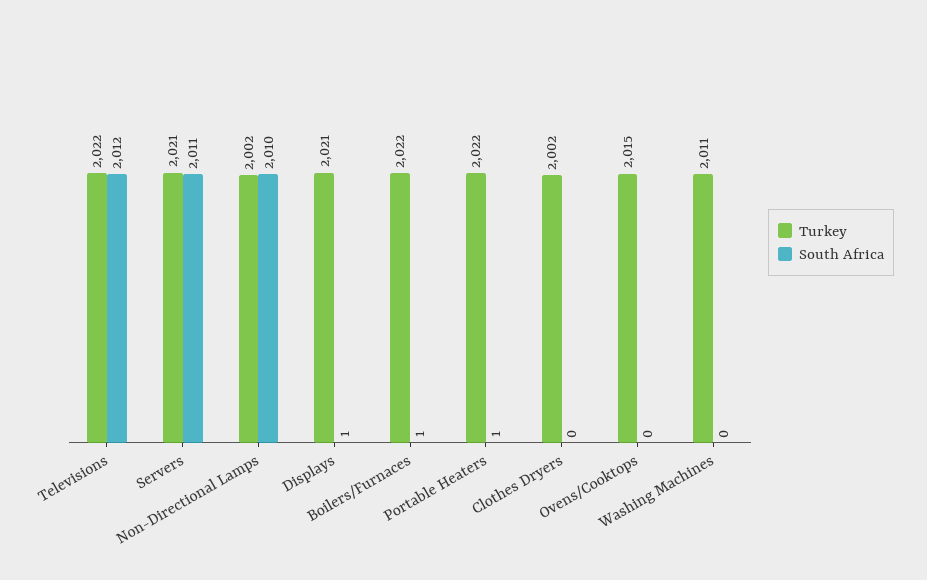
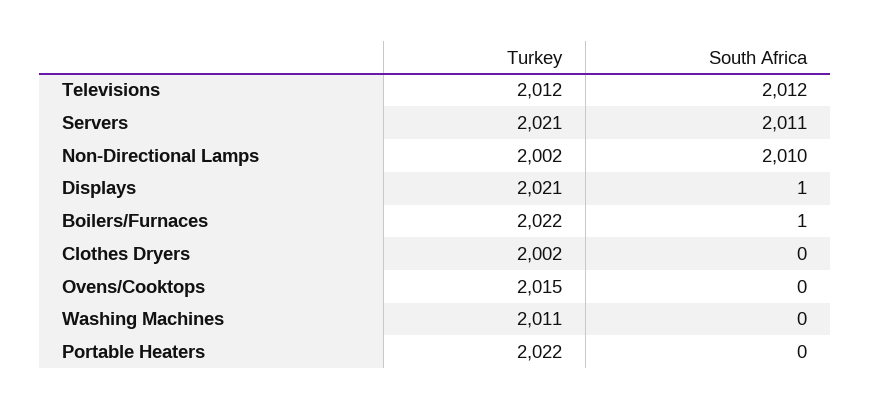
  {
    "Turkey": {
-     "Televisions": 2022,
+     "Televisions": 2012,
      "Servers": 2021,
      "Non-Directional Lamps": 2002,
      "Displays": 2021,
      "Boilers/Furnaces": 2022,
      "Portable Heaters": 2022,
      "Clothes Dryers": 2002,
      "Ovens/Cooktops": 2015,
      "Washing Machines": 2011
    },
    "South Africa": {
      "Televisions": 2012,
      "Servers": 2011,
      "Non-Directional Lamps": 2010,
      "Displays": 1,
      "Boilers/Furnaces": 1,
-     "Portable Heaters": 1,
+     "Portable Heaters": 0,
      "Clothes Dryers": 0,
      "Ovens/Cooktops": 0,
      "Washing Machines": 0
    }
  }

